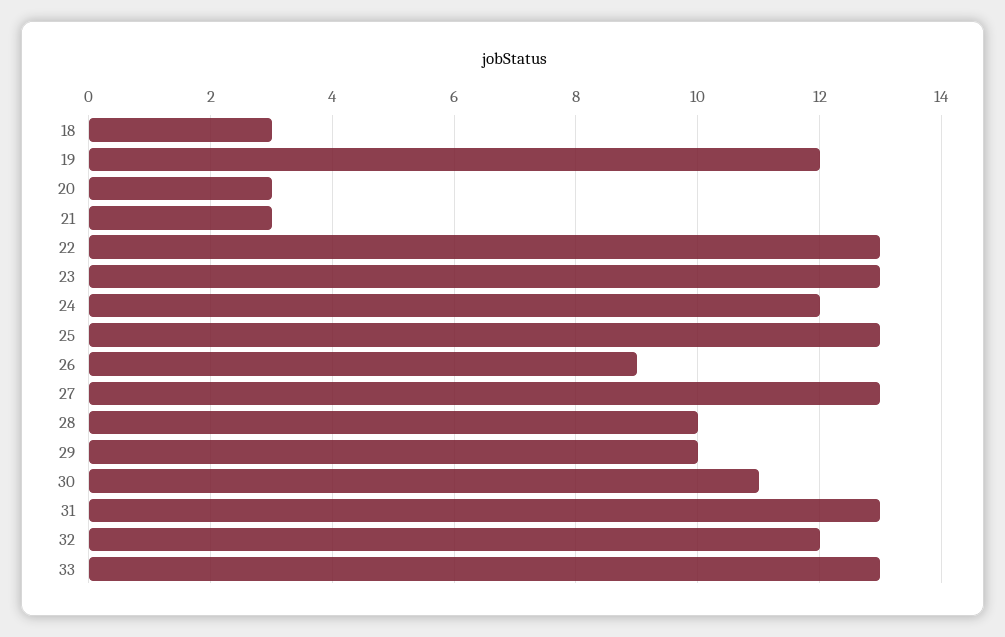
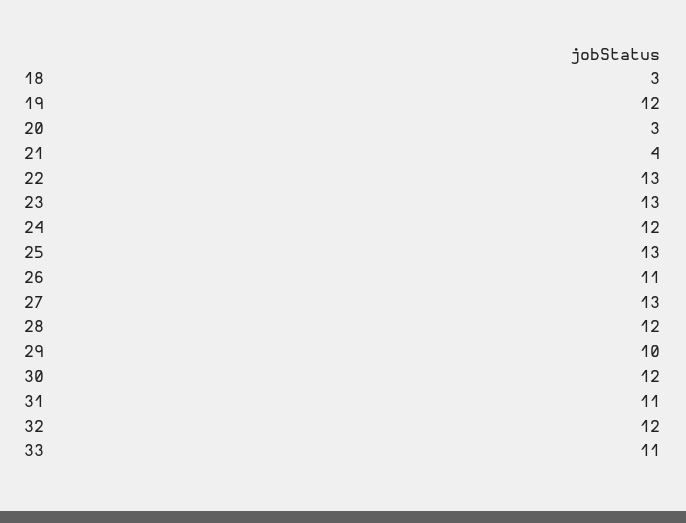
  {
    "18": 3,
    "19": 12,
    "20": 3,
-   "21": 3,
+   "21": 4,
    "22": 13,
    "23": 13,
    "24": 12,
    "25": 13,
-   "26": 9,
+   "26": 11,
    "27": 13,
-   "28": 10,
+   "28": 12,
    "29": 10,
-   "30": 11,
+   "30": 12,
-   "31": 13,
+   "31": 11,
    "32": 12,
-   "33": 13
+   "33": 11
  }

